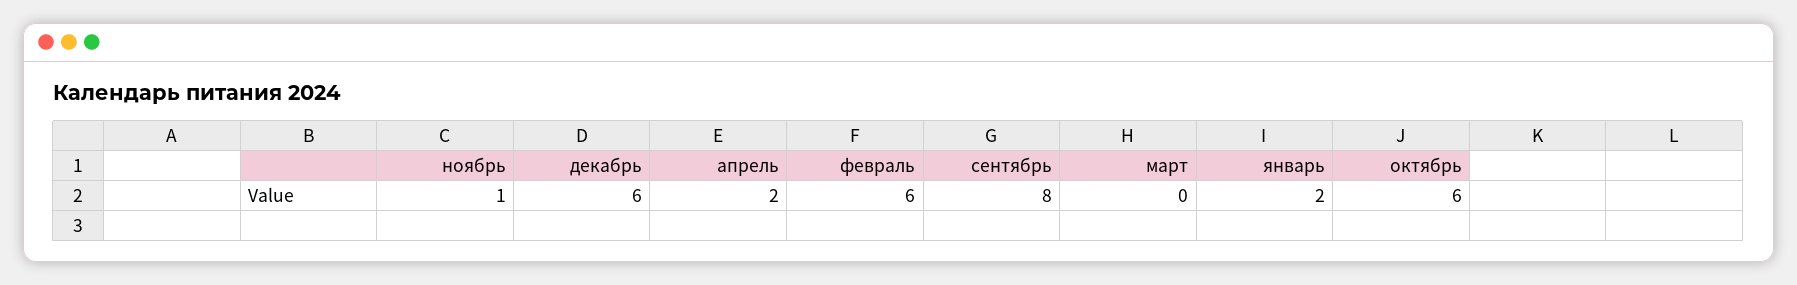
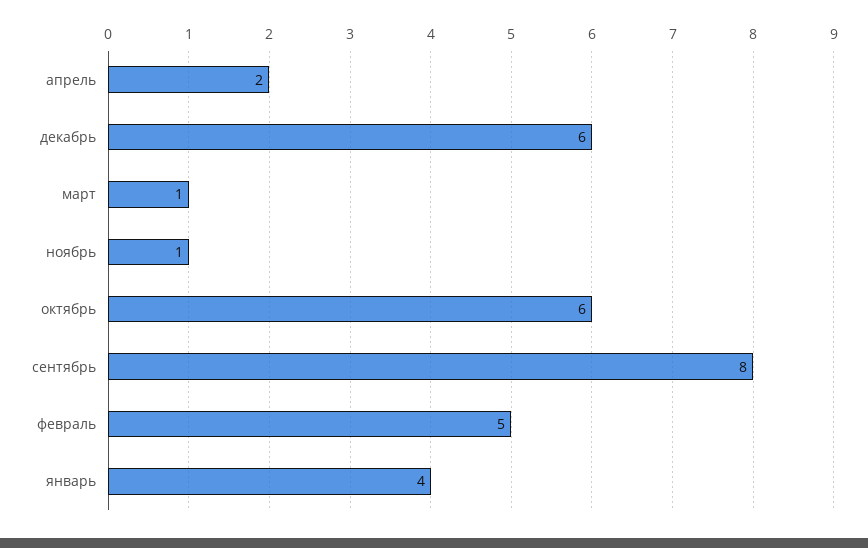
  {
    "ноябрь": 1,
    "декабрь": 6,
    "апрель": 2,
-   "февраль": 6,
+   "февраль": 5,
    "сентябрь": 8,
-   "март": 0,
+   "март": 1,
-   "январь": 2,
+   "январь": 4,
    "октябрь": 6
  }

